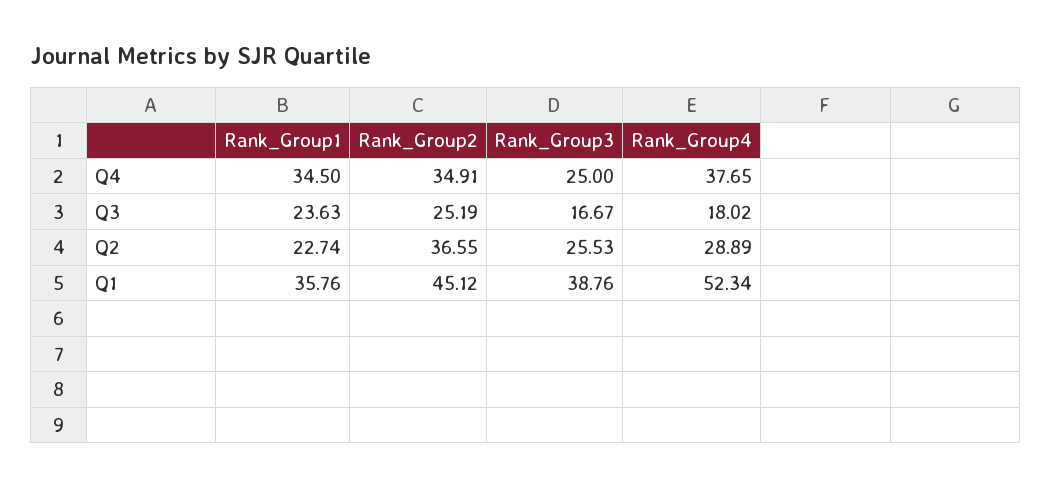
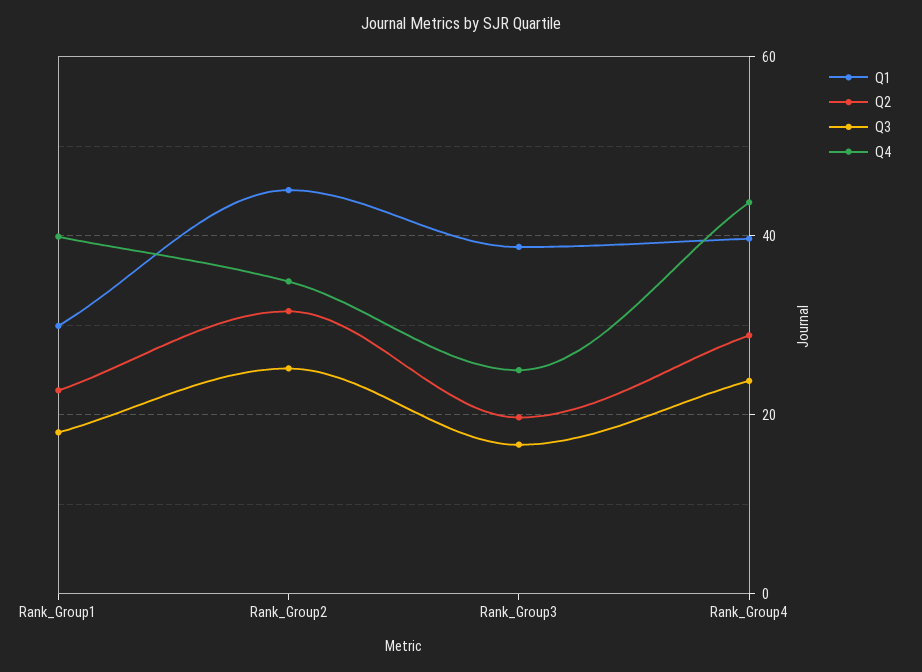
  {
    "Q4": {
-     "Rank_Group1": 34.5,
+     "Rank_Group1": 40,
      "Rank_Group2": 34.91,
      "Rank_Group3": 25,
-     "Rank_Group4": 37.65
+     "Rank_Group4": 44
    },
    "Q3": {
-     "Rank_Group1": 23.63,
+     "Rank_Group1": 18,
      "Rank_Group2": 25.19,
      "Rank_Group3": 16.67,
-     "Rank_Group4": 18.02
+     "Rank_Group4": 24
    },
    "Q2": {
      "Rank_Group1": 22.74,
-     "Rank_Group2": 36.55,
+     "Rank_Group2": 32,
-     "Rank_Group3": 25.53,
+     "Rank_Group3": 20,
      "Rank_Group4": 28.89
    },
    "Q1": {
-     "Rank_Group1": 35.76,
+     "Rank_Group1": 30,
      "Rank_Group2": 45.12,
      "Rank_Group3": 38.76,
-     "Rank_Group4": 52.34
+     "Rank_Group4": 40
    }
  }

